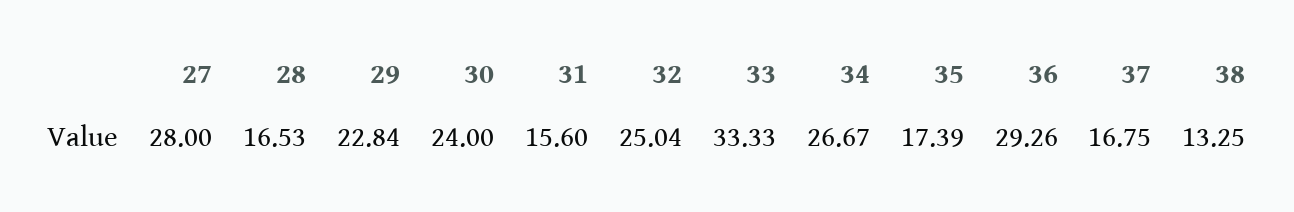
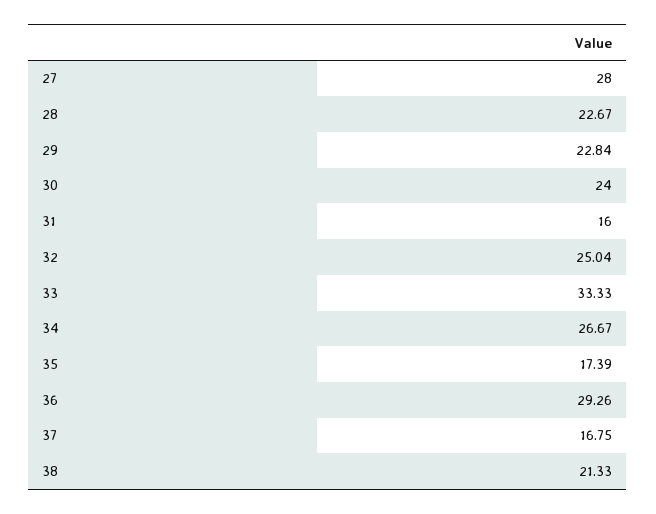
  {
    "27": 28,
-   "28": 16.53,
+   "28": 22.67,
    "29": 22.84,
    "30": 24,
-   "31": 15.6,
+   "31": 16,
    "32": 25.04,
    "33": 33.33,
    "34": 26.67,
    "35": 17.39,
    "36": 29.26,
    "37": 16.75,
-   "38": 13.25
+   "38": 21.33
  }

